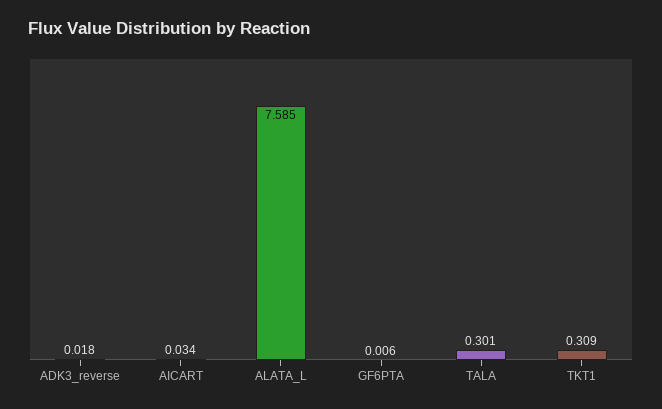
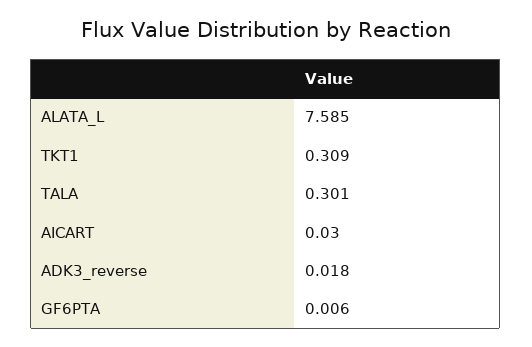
  {
    "ADK3_reverse": 0.018,
-   "AICART": 0.034,
+   "AICART": 0.03,
    "ALATA_L": 7.585,
    "GF6PTA": 0.006,
    "TALA": 0.301,
    "TKT1": 0.309
  }

